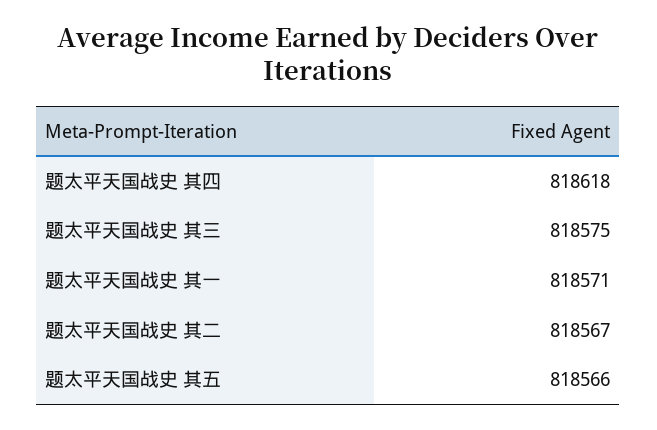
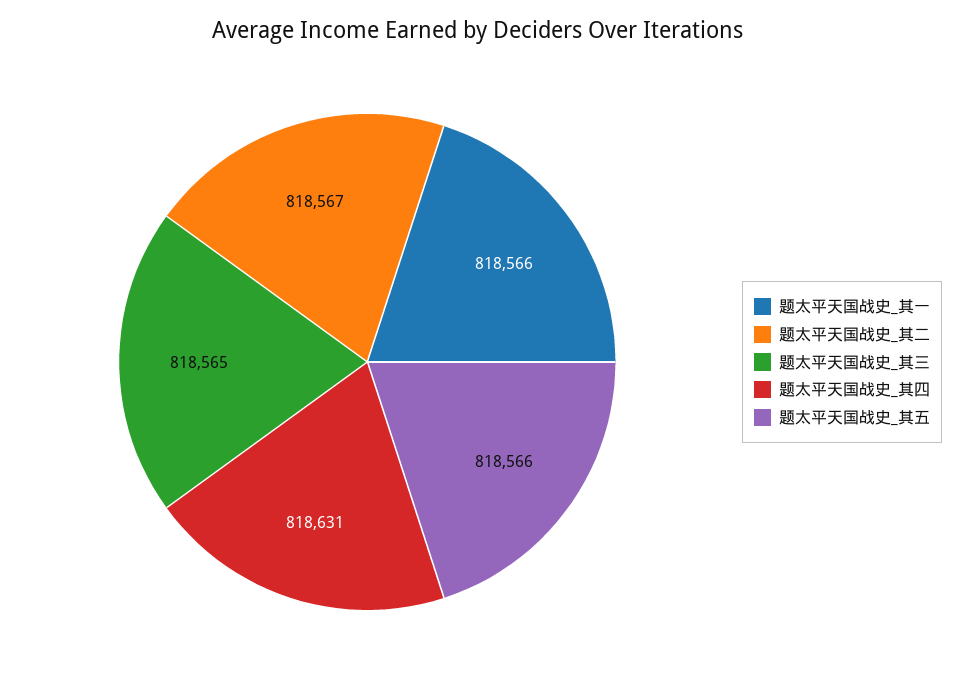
  {
-   "题太平天国战史 其四": 818618,
+   "题太平天国战史 其四": 818631,
-   "题太平天国战史 其三": 818575,
+   "题太平天国战史 其三": 818565,
-   "题太平天国战史 其一": 818571,
+   "题太平天国战史 其一": 818566,
    "题太平天国战史 其二": 818567,
    "题太平天国战史 其五": 818566
  }

